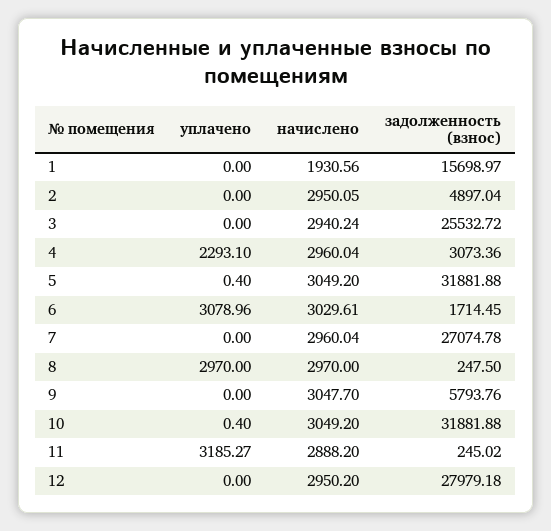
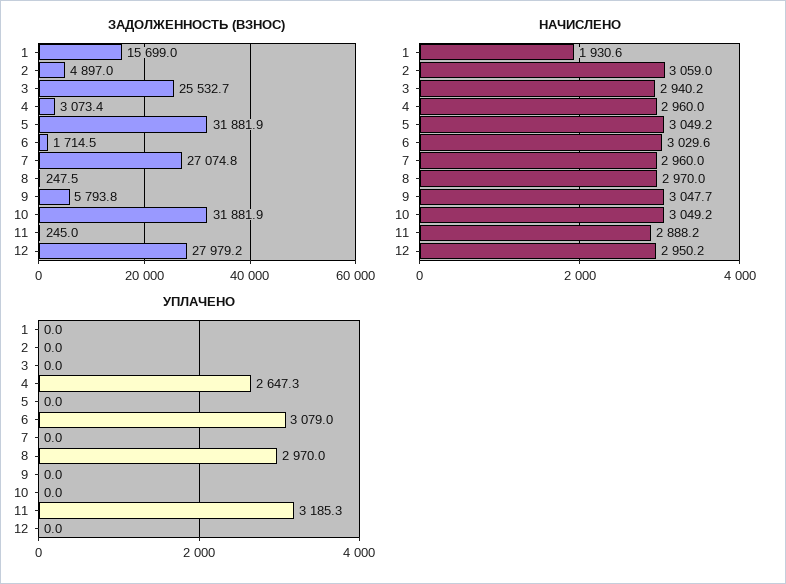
  {
    "уплачено": {
      "1": 0,
      "2": 0,
      "3": 0,
-     "4": 2293.1,
+     "4": 2647.3,
-     "5": 0.4,
+     "5": 0,
      "6": 3078.96,
      "7": 0,
      "8": 2970,
      "9": 0,
-     "10": 0.4,
+     "10": 0,
      "11": 3185.27,
      "12": 0
    },
    "начислено": {
      "1": 1930.56,
-     "2": 2950.05,
+     "2": 3059,
      "3": 2940.24,
      "4": 2960.04,
      "5": 3049.2,
      "6": 3029.61,
      "7": 2960.04,
      "8": 2970,
      "9": 3047.7,
      "10": 3049.2,
      "11": 2888.2,
      "12": 2950.2
    },
    "задолженность (взнос)": {
      "1": 15698.97,
      "2": 4897.04,
      "3": 25532.72,
      "4": 3073.36,
      "5": 31881.88,
      "6": 1714.45,
      "7": 27074.78,
      "8": 247.5,
      "9": 5793.76,
      "10": 31881.88,
      "11": 245.02,
      "12": 27979.18
    }
  }

